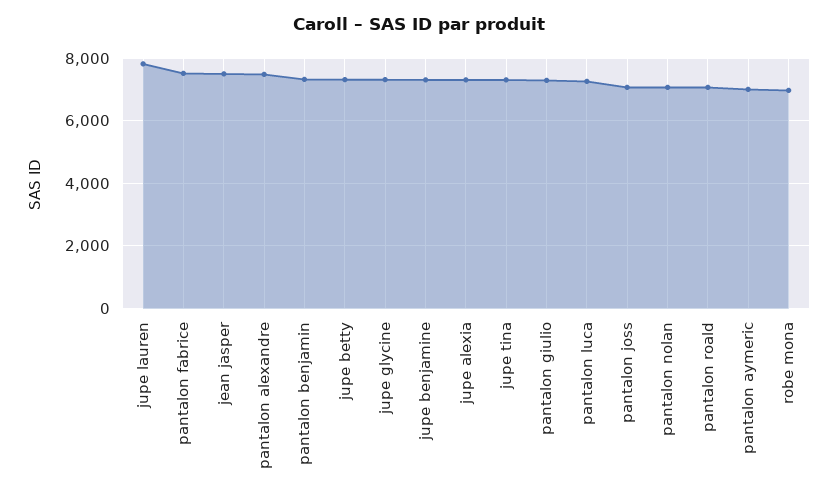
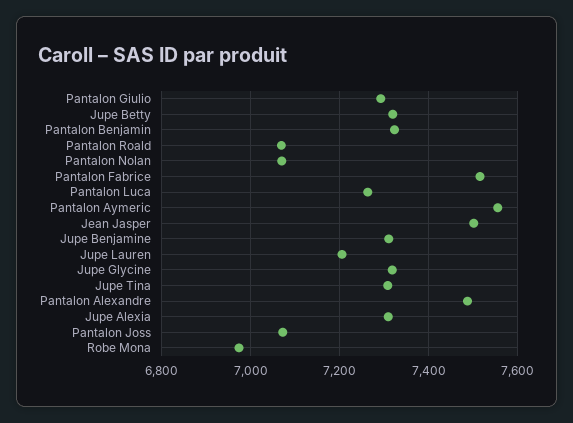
  {
-   "jupe lauren": 7800,
+   "jupe lauren": 7200,
    "pantalon fabrice": 7520,
    "jean jasper": 7500,
    "pantalon alexandre": 7480,
    "pantalon benjamin": 7320,
    "jupe betty": 7320,
    "jupe glycine": 7320,
    "jupe benjamine": 7320,
    "jupe alexia": 7300,
    "jupe tina": 7300,
    "pantalon giulio": 7300,
    "pantalon luca": 7260,
    "pantalon joss": 7080,
    "pantalon nolan": 7080,
    "pantalon roald": 7060,
-   "pantalon aymeric": 7000,
+   "pantalon aymeric": 7560,
    "robe mona": 6980
  }

